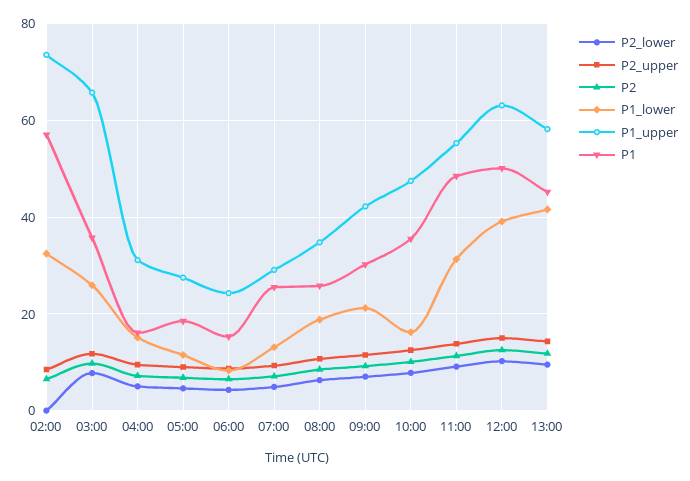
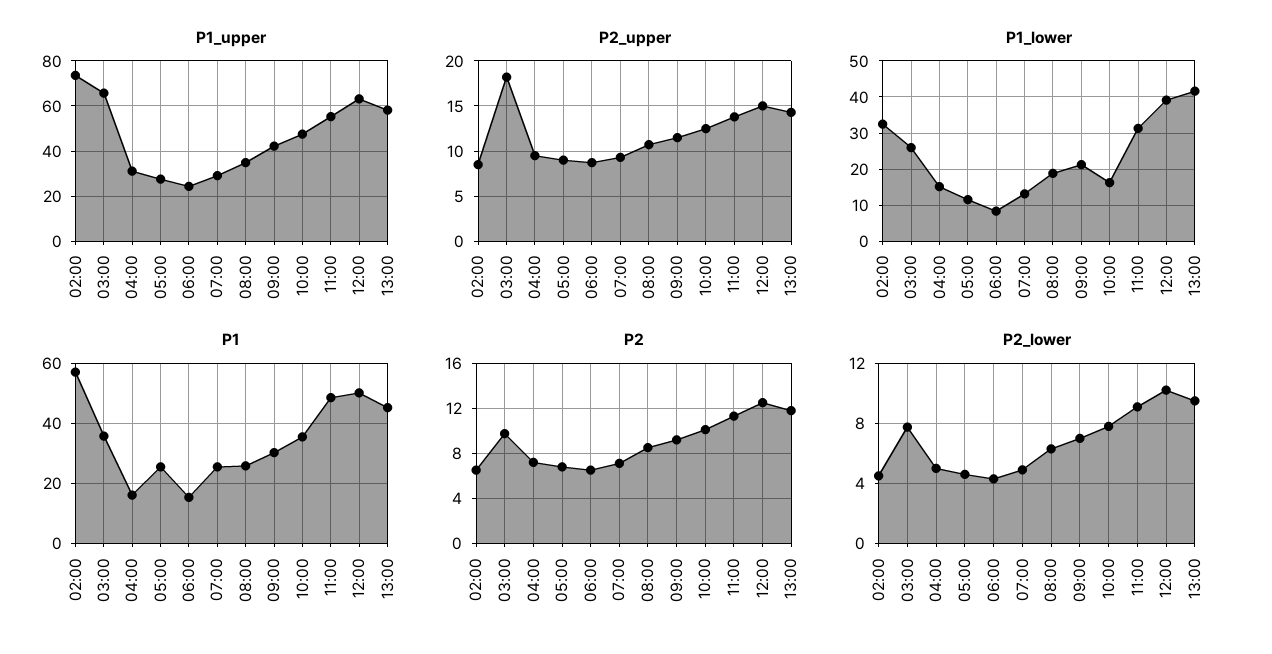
  {
    "P2_lower": {
-     "02:00": 0,
+     "02:00": 4.5,
      "03:00": 8,
      "04:00": 5,
      "05:00": 4.5,
      "06:00": 4.5,
      "07:00": 5,
      "08:00": 6.5,
      "09:00": 7,
      "10:00": 8,
      "11:00": 9,
      "12:00": 10,
      "13:00": 9.5
    },
    "P2_upper": {
      "02:00": 9,
-     "03:00": 12,
+     "03:00": 18,
      "04:00": 10,
      "05:00": 9,
      "06:00": 9,
      "07:00": 9,
      "08:00": 11,
      "09:00": 12,
      "10:00": 13,
      "11:00": 14,
      "12:00": 15,
      "13:00": 14
    },
    "P2": {
      "02:00": 7,
      "03:00": 10,
      "04:00": 7,
      "05:00": 7,
      "06:00": 7,
      "07:00": 7,
      "08:00": 9,
      "09:00": 9,
      "10:00": 10,
      "11:00": 11,
      "12:00": 13,
      "13:00": 12
    },
    "P1_lower": {
      "02:00": 32,
      "03:00": 26,
      "04:00": 16,
      "05:00": 12,
      "06:00": 8,
      "07:00": 14,
      "08:00": 18,
      "09:00": 22,
      "10:00": 16,
      "11:00": 32,
      "12:00": 40,
      "13:00": 42
    },
    "P1_upper": {
      "02:00": 74,
      "03:00": 66,
      "04:00": 32,
      "05:00": 28,
      "06:00": 24,
      "07:00": 30,
      "08:00": 34,
      "09:00": 42,
      "10:00": 48,
      "11:00": 56,
      "12:00": 64,
      "13:00": 58
    },
    "P1": {
      "02:00": 58,
      "03:00": 36,
      "04:00": 16,
-     "05:00": 18,
+     "05:00": 26,
      "06:00": 16,
      "07:00": 26,
      "08:00": 26,
      "09:00": 30,
      "10:00": 36,
      "11:00": 48,
      "12:00": 50,
      "13:00": 46
    }
  }

